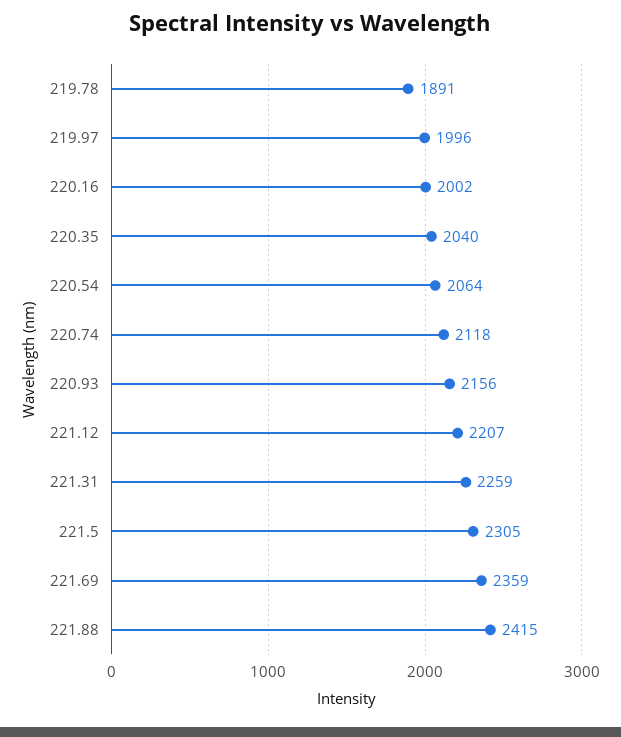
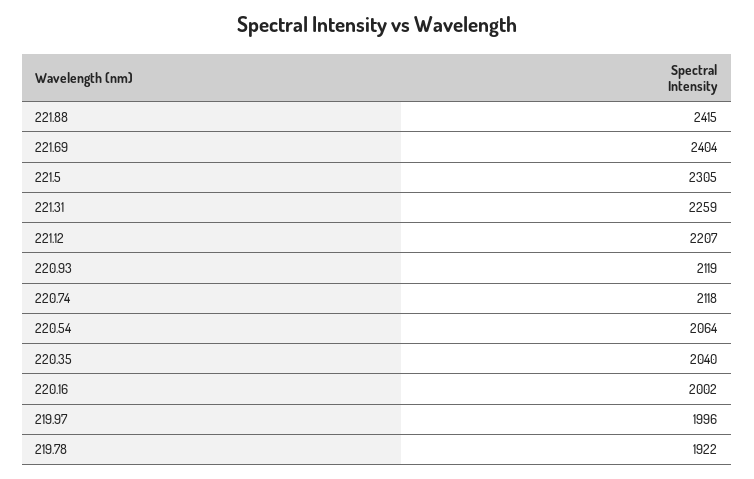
  {
-   "219.78": 1891,
+   "219.78": 1922,
    "219.97": 1996,
    "220.16": 2002,
    "220.35": 2040,
    "220.54": 2064,
    "220.74": 2118,
-   "220.93": 2156,
+   "220.93": 2119,
    "221.12": 2207,
    "221.31": 2259,
    "221.5": 2305,
-   "221.69": 2359,
+   "221.69": 2404,
    "221.88": 2415
  }

